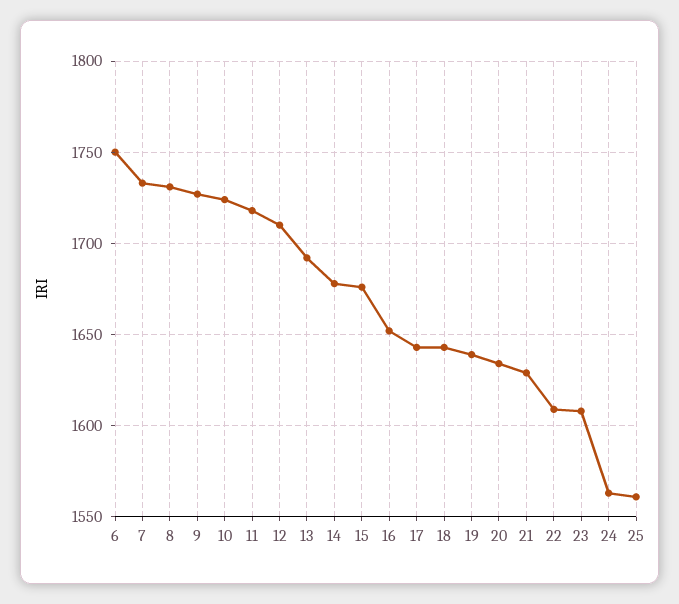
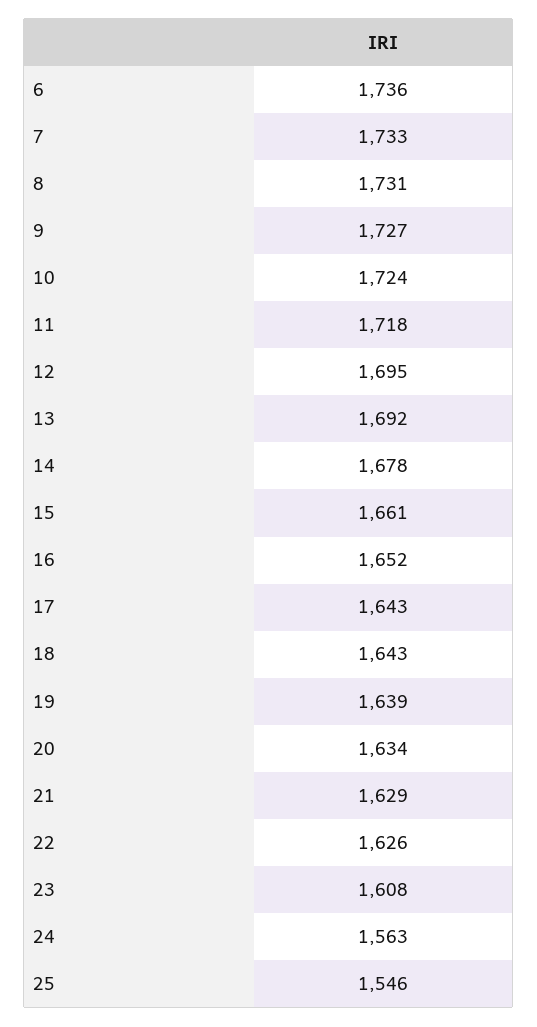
  {
-   "6": 1750,
+   "6": 1736,
    "7": 1733,
    "8": 1731,
    "9": 1727,
    "10": 1724,
    "11": 1718,
-   "12": 1710,
+   "12": 1695,
    "13": 1692,
    "14": 1678,
-   "15": 1675,
+   "15": 1661,
    "16": 1652,
    "17": 1643,
    "18": 1643,
    "19": 1639,
    "20": 1634,
    "21": 1629,
-   "22": 1610,
+   "22": 1626,
    "23": 1608,
    "24": 1563,
-   "25": 1560
+   "25": 1546
  }

